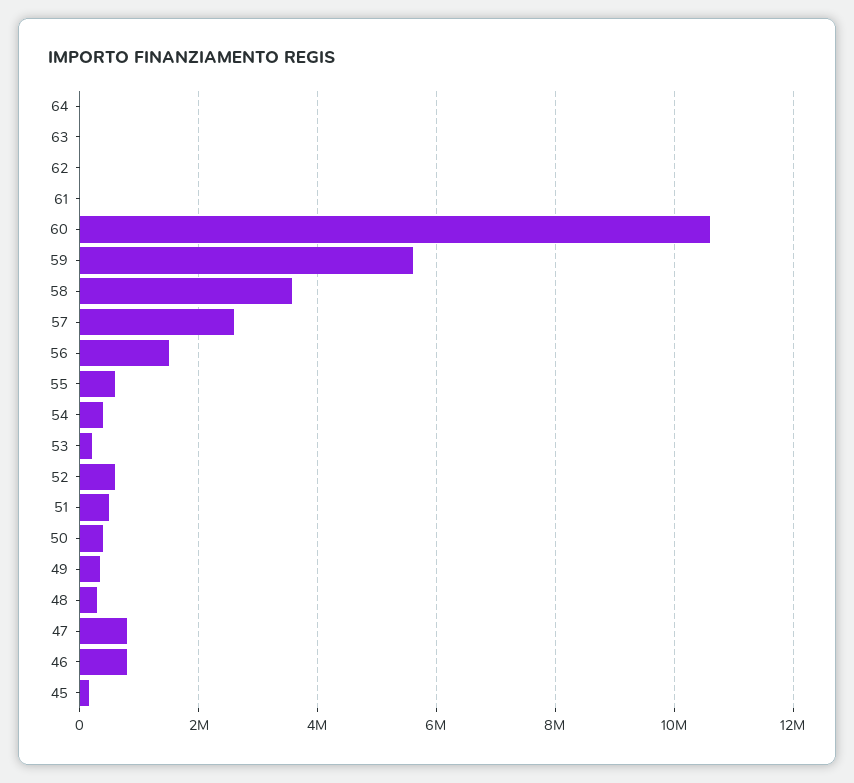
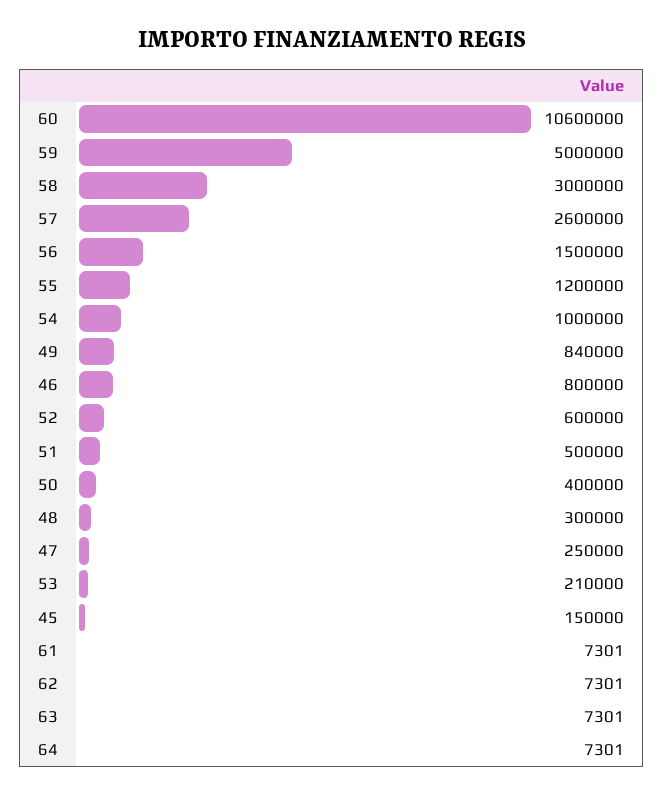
  {
    "64": 7301,
    "63": 7301,
    "62": 7301,
    "61": 7301,
    "60": 10600000,
-   "59": 5600000,
+   "59": 5000000,
-   "58": 3600000,
+   "58": 3000000,
    "57": 2600000,
    "56": 1500000,
-   "55": 600000,
+   "55": 1200000,
-   "54": 400000,
+   "54": 1000000,
    "53": 210000,
    "52": 600000,
    "51": 500000,
    "50": 400000,
-   "49": 400000,
+   "49": 840000,
    "48": 300000,
-   "47": 800000,
+   "47": 250000,
    "46": 800000,
    "45": 150000
  }

